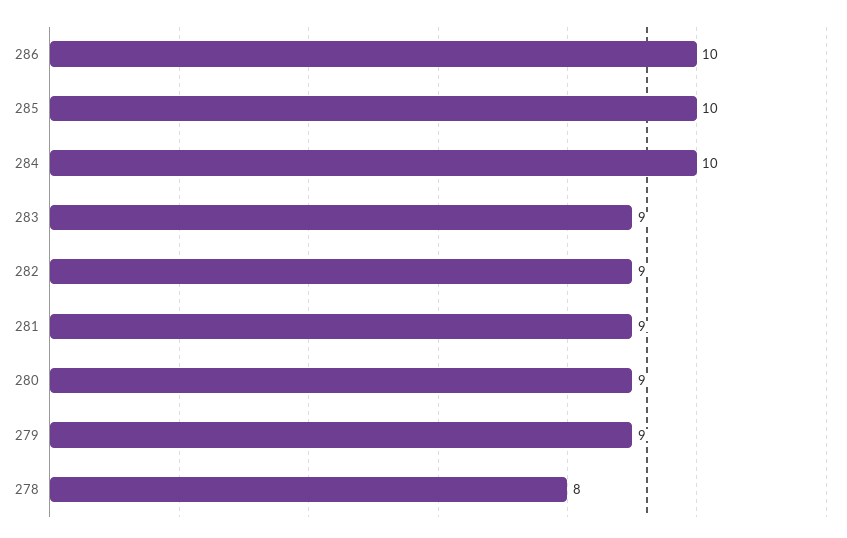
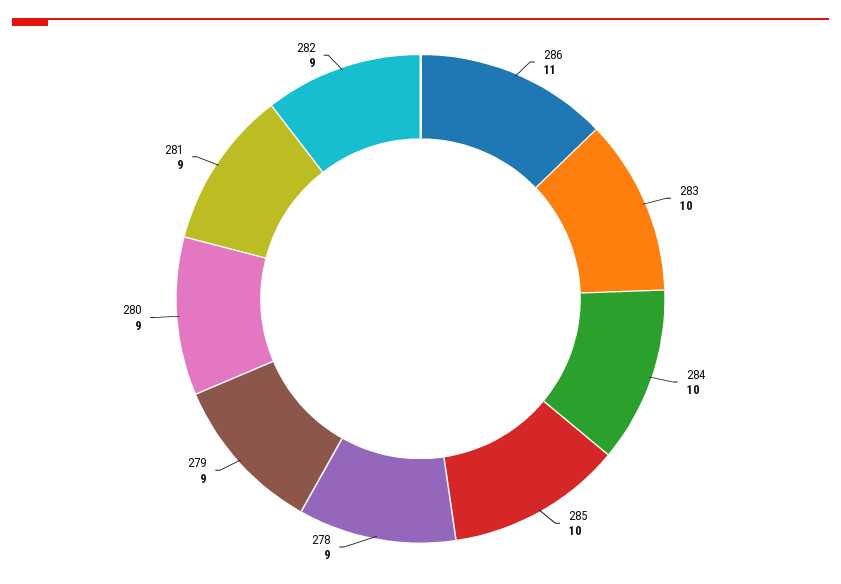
  {
-   "286": 10,
+   "286": 11,
    "285": 10,
    "284": 10,
-   "283": 9,
+   "283": 10,
    "282": 9,
    "281": 9,
    "280": 9,
    "279": 9,
-   "278": 8
+   "278": 9
  }

